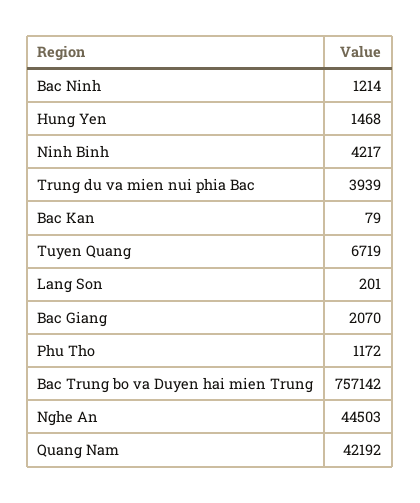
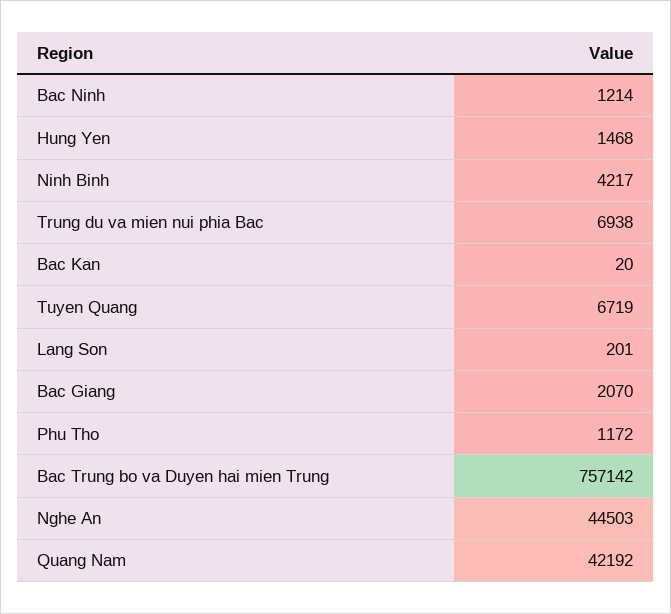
  {
    "Bac Ninh": 1214,
    "Hung Yen": 1468,
    "Ninh Binh": 4217,
-   "Trung du va mien nui phia Bac": 3939,
+   "Trung du va mien nui phia Bac": 6938,
-   "Bac Kan": 79,
+   "Bac Kan": 20,
    "Tuyen Quang": 6719,
    "Lang Son": 201,
    "Bac Giang": 2070,
    "Phu Tho": 1172,
    "Bac Trung bo va Duyen hai mien Trung": 757142,
    "Nghe An": 44503,
    "Quang Nam": 42192
  }

